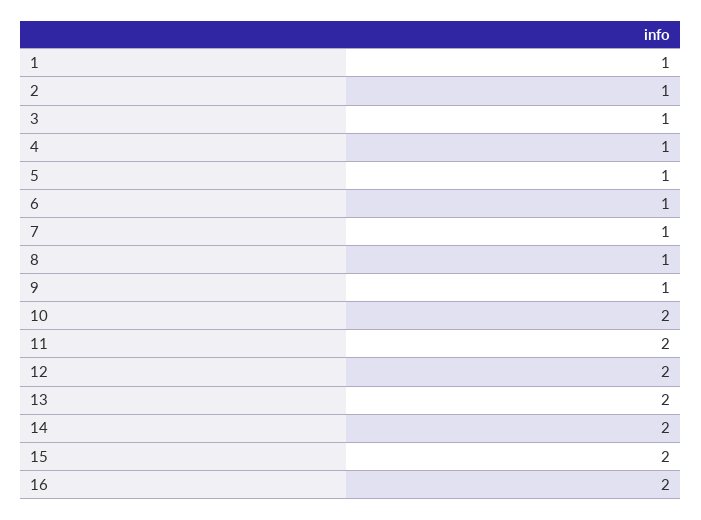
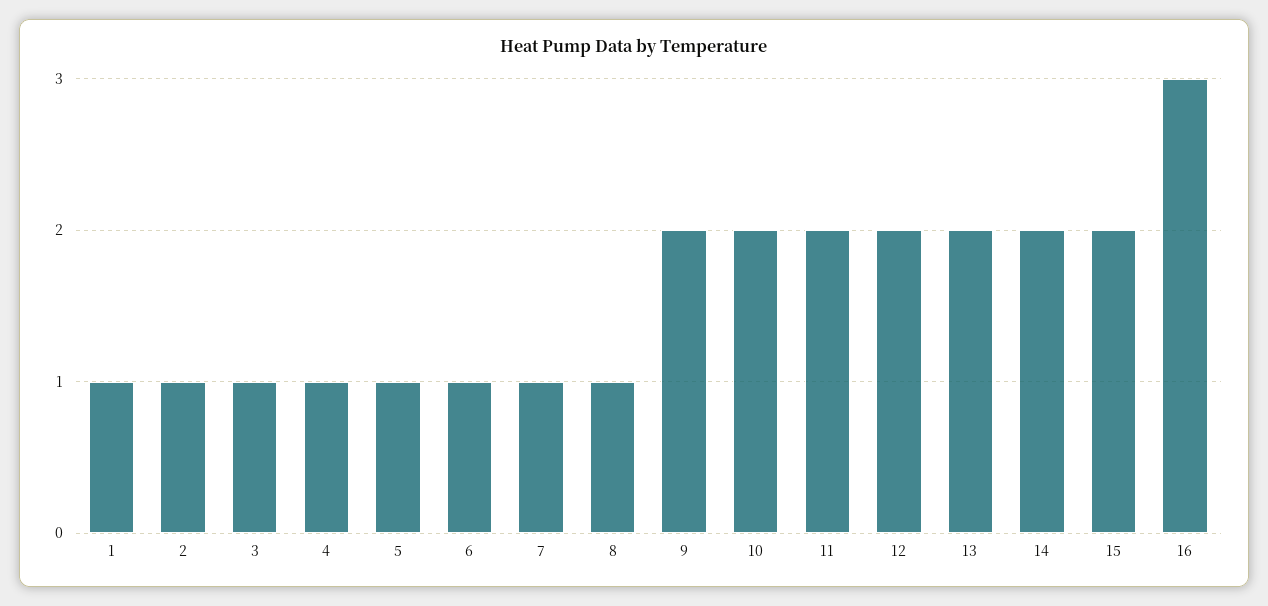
  {
    "1": 1,
    "2": 1,
    "3": 1,
    "4": 1,
    "5": 1,
    "6": 1,
    "7": 1,
    "8": 1,
-   "9": 1,
+   "9": 2,
    "10": 2,
    "11": 2,
    "12": 2,
    "13": 2,
    "14": 2,
    "15": 2,
-   "16": 2
+   "16": 3
  }

